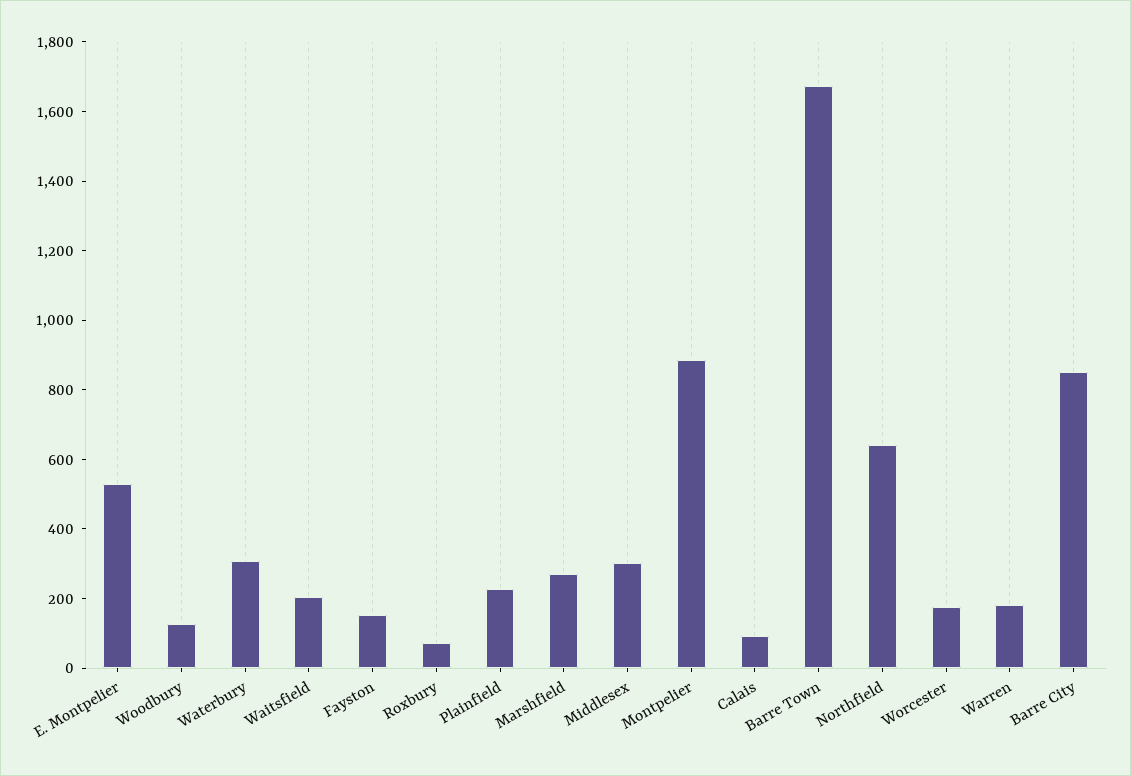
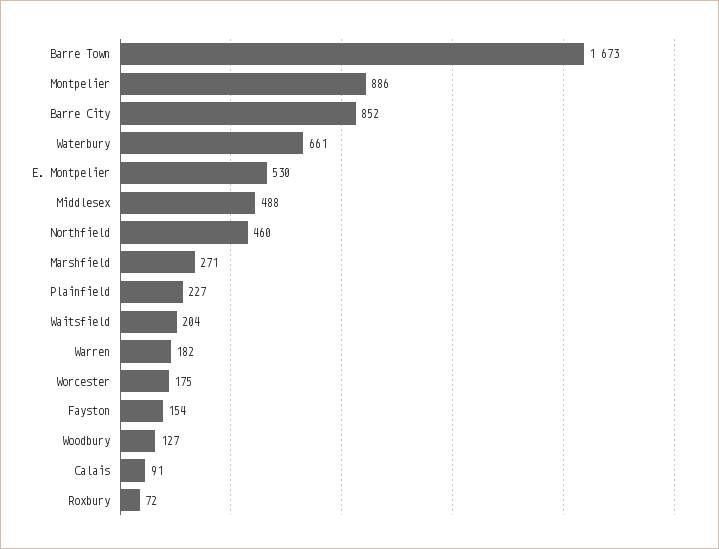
  {
    "E. Montpelier": 530,
    "Woodbury": 127,
-   "Waterbury": 300,
+   "Waterbury": 661,
    "Waitsfield": 204,
    "Fayston": 154,
    "Roxbury": 72,
    "Plainfield": 227,
    "Marshfield": 271,
-   "Middlesex": 300,
+   "Middlesex": 488,
    "Montpelier": 886,
    "Calais": 91,
    "Barre Town": 1673,
-   "Northfield": 650,
+   "Northfield": 460,
    "Worcester": 175,
    "Warren": 182,
    "Barre City": 852
  }

